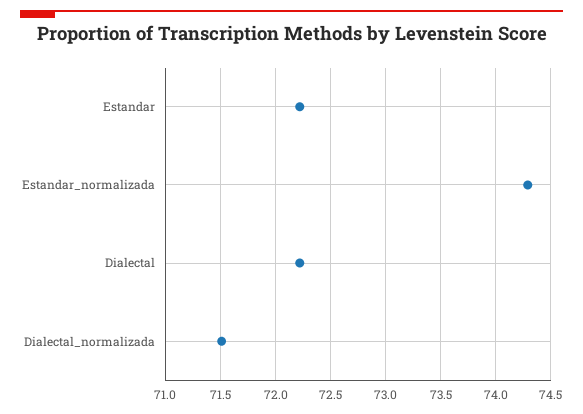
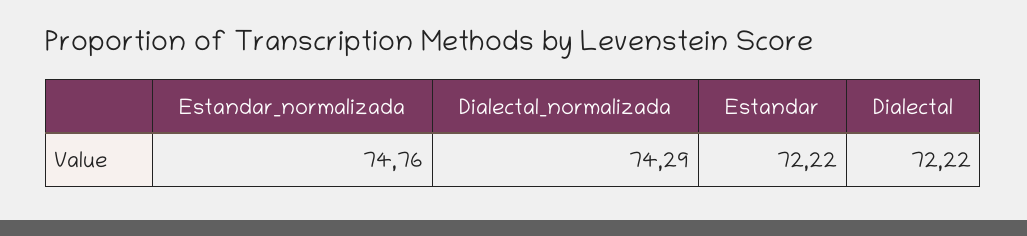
  {
    "Estandar": 72.22,
-   "Estandar_normalizada": 74.3,
+   "Estandar_normalizada": 74.76,
    "Dialectal": 72.22,
-   "Dialectal_normalizada": 71.5
+   "Dialectal_normalizada": 74.29
  }

